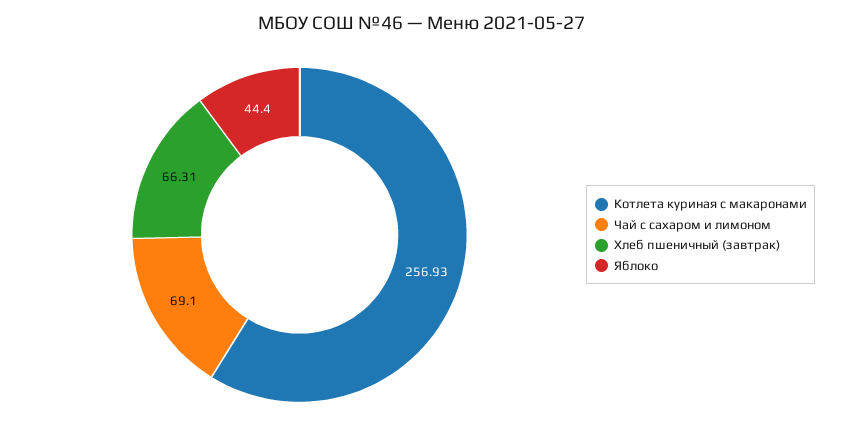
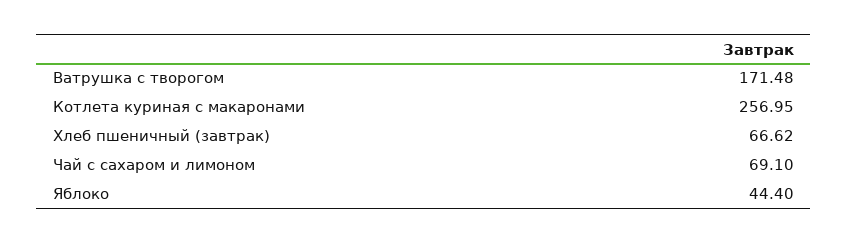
  {
-   "Котлета куриная с макаронами": 256.93,
+   "Котлета куриная с макаронами": 256.95,
    "Чай с сахаром и лимоном": 69.1,
-   "Хлеб пшеничный (завтрак)": 66.31,
+   "Хлеб пшеничный (завтрак)": 66.62,
-   "Яблоко": 44.4
+   "Яблоко": 44.4,
+   "Ватрушка с творогом": 171.48
  }

